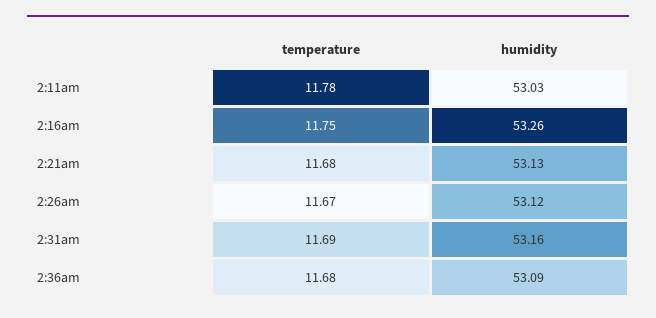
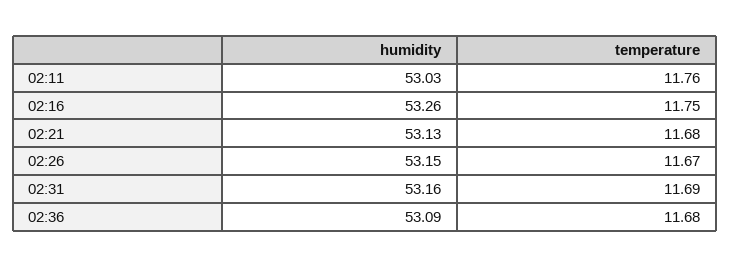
  {
    "temperature": {
-     "2:11am": 11.78,
+     "2:11am": 11.76,
      "2:16am": 11.75,
      "2:21am": 11.68,
      "2:26am": 11.67,
      "2:31am": 11.69,
      "2:36am": 11.68
    },
    "humidity": {
      "2:11am": 53.03,
      "2:16am": 53.26,
      "2:21am": 53.13,
-     "2:26am": 53.12,
+     "2:26am": 53.15,
      "2:31am": 53.16,
      "2:36am": 53.09
    }
  }

